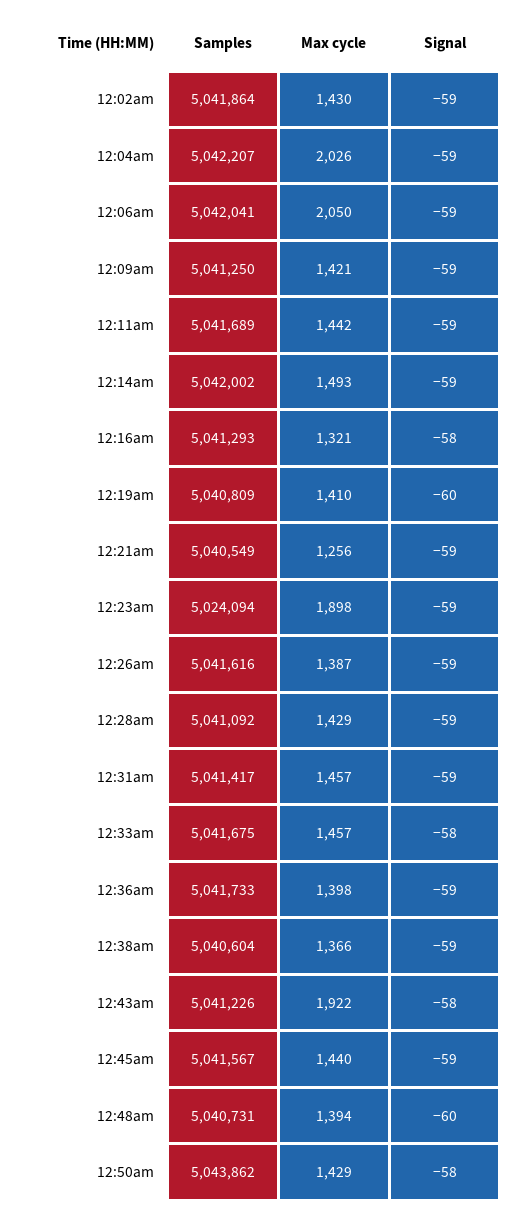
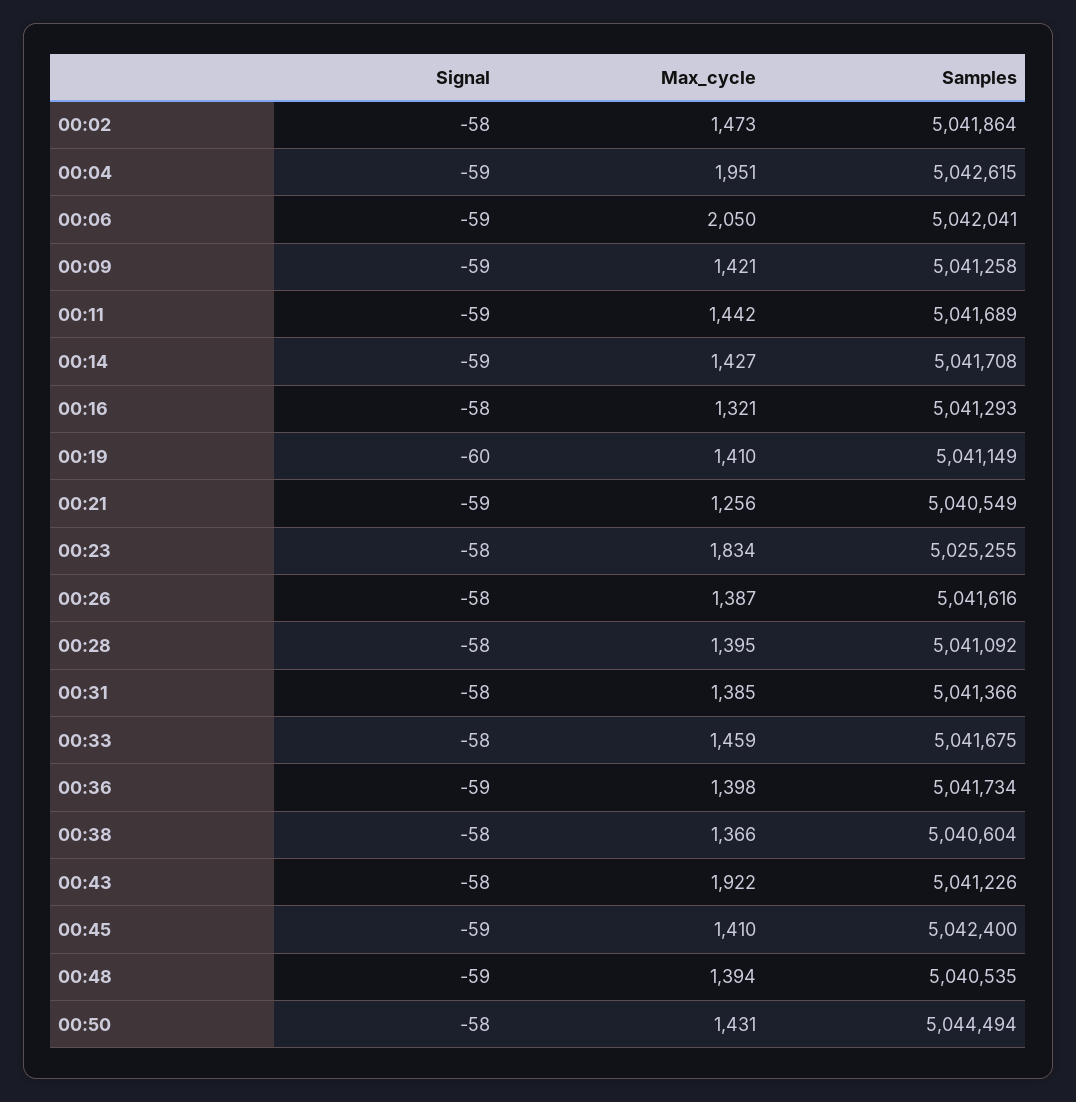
  {
    "Samples": {
      "12:02am": 5041864,
-     "12:04am": 5042207,
+     "12:04am": 5042615,
      "12:06am": 5042041,
-     "12:09am": 5041250,
+     "12:09am": 5041258,
      "12:11am": 5041689,
-     "12:14am": 5042002,
+     "12:14am": 5041708,
      "12:16am": 5041293,
-     "12:19am": 5040809,
+     "12:19am": 5041149,
      "12:21am": 5040549,
-     "12:23am": 5024094,
+     "12:23am": 5025255,
      "12:26am": 5041616,
      "12:28am": 5041092,
-     "12:31am": 5041417,
+     "12:31am": 5041366,
      "12:33am": 5041675,
-     "12:36am": 5041733,
+     "12:36am": 5041734,
      "12:38am": 5040604,
      "12:43am": 5041226,
-     "12:45am": 5041567,
+     "12:45am": 5042400,
-     "12:48am": 5040731,
+     "12:48am": 5040535,
-     "12:50am": 5043862
+     "12:50am": 5044494
    },
    "Max cycle": {
-     "12:02am": 1430,
+     "12:02am": 1473,
-     "12:04am": 2026,
+     "12:04am": 1951,
      "12:06am": 2050,
      "12:09am": 1421,
      "12:11am": 1442,
-     "12:14am": 1493,
+     "12:14am": 1427,
      "12:16am": 1321,
      "12:19am": 1410,
      "12:21am": 1256,
-     "12:23am": 1898,
+     "12:23am": 1834,
      "12:26am": 1387,
-     "12:28am": 1429,
+     "12:28am": 1395,
-     "12:31am": 1457,
+     "12:31am": 1385,
-     "12:33am": 1457,
+     "12:33am": 1459,
      "12:36am": 1398,
      "12:38am": 1366,
      "12:43am": 1922,
-     "12:45am": 1440,
+     "12:45am": 1410,
      "12:48am": 1394,
-     "12:50am": 1429
+     "12:50am": 1431
    },
    "Signal": {
-     "12:02am": -59,
+     "12:02am": -58,
      "12:04am": -59,
      "12:06am": -59,
      "12:09am": -59,
      "12:11am": -59,
      "12:14am": -59,
      "12:16am": -58,
      "12:19am": -60,
      "12:21am": -59,
-     "12:23am": -59,
+     "12:23am": -58,
-     "12:26am": -59,
+     "12:26am": -58,
-     "12:28am": -59,
+     "12:28am": -58,
-     "12:31am": -59,
+     "12:31am": -58,
      "12:33am": -58,
      "12:36am": -59,
-     "12:38am": -59,
+     "12:38am": -58,
      "12:43am": -58,
      "12:45am": -59,
-     "12:48am": -60,
+     "12:48am": -59,
      "12:50am": -58
    }
  }

